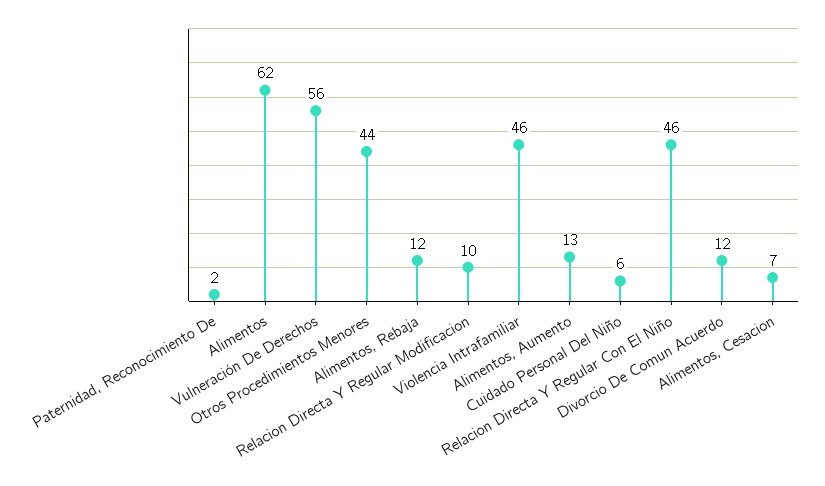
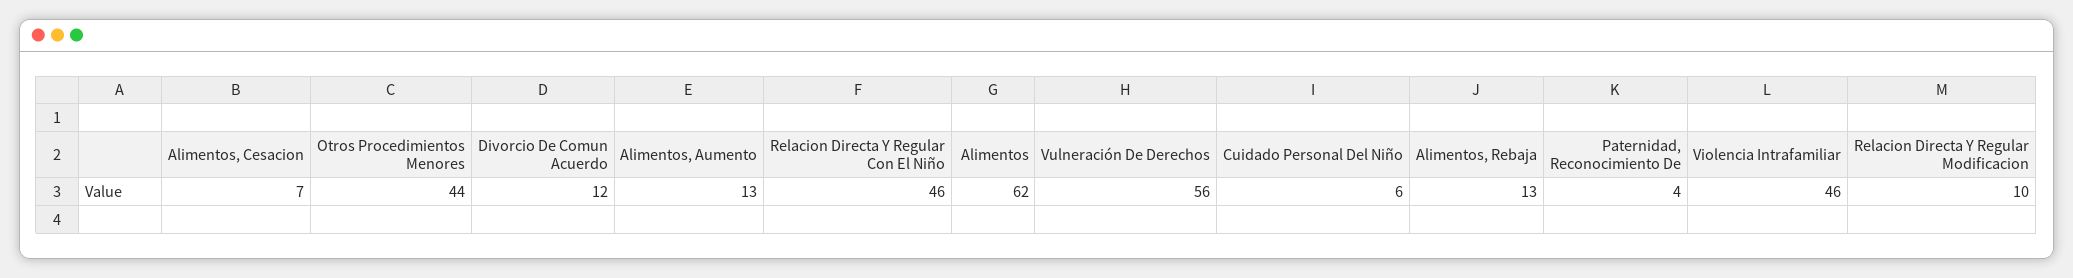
  {
-   "Paternidad, Reconocimiento De": 2,
+   "Paternidad, Reconocimiento De": 4,
    "Alimentos": 62,
    "Vulneración De Derechos": 56,
    "Otros Procedimientos Menores": 44,
-   "Alimentos, Rebaja": 12,
+   "Alimentos, Rebaja": 13,
    "Relacion Directa Y Regular Modificacion": 10,
    "Violencia Intrafamiliar": 46,
    "Alimentos, Aumento": 13,
    "Cuidado Personal Del Niño": 6,
    "Relacion Directa Y Regular Con El Niño": 46,
    "Divorcio De Comun Acuerdo": 12,
    "Alimentos, Cesacion": 7
  }

